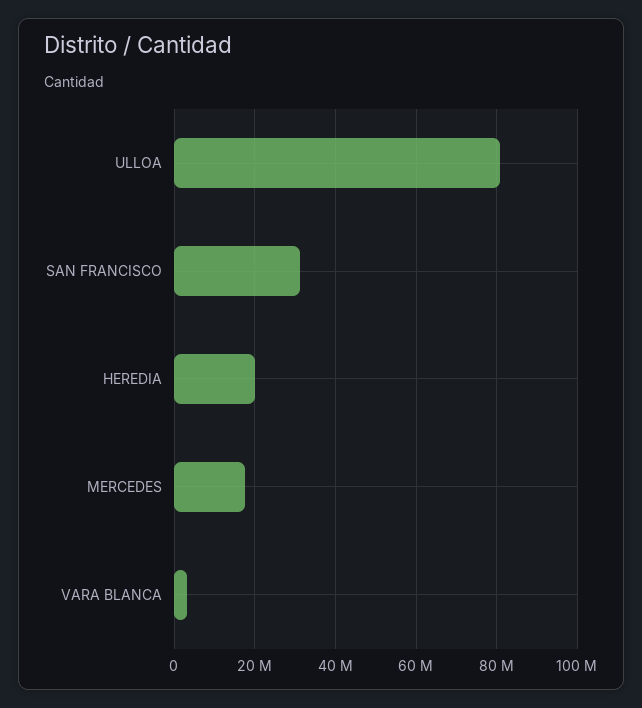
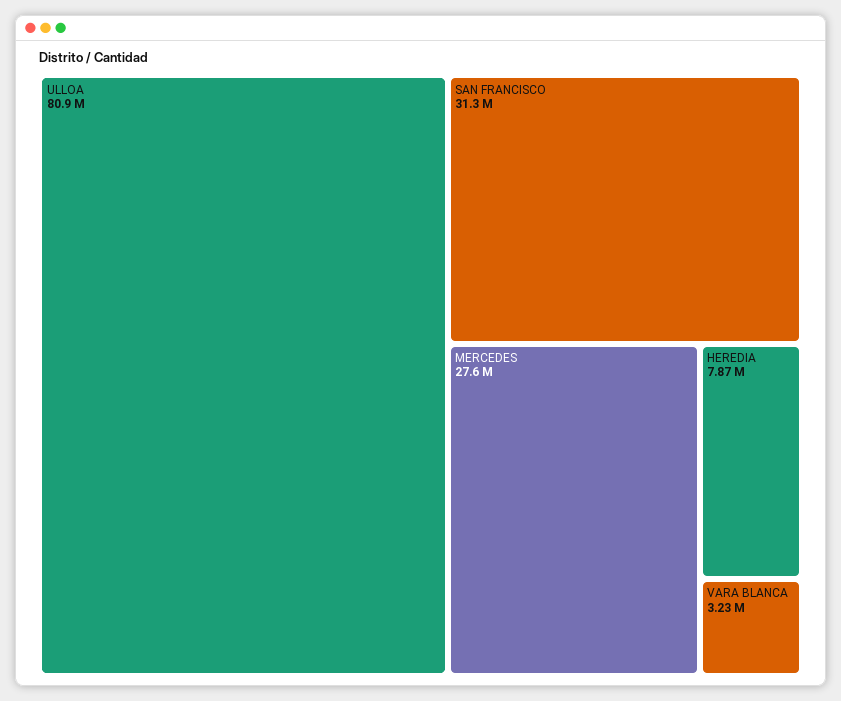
  {
    "ULLOA": 80900000,
    "SAN FRANCISCO": 31300000,
-   "HEREDIA": 20000000,
+   "HEREDIA": 7870000,
-   "MERCEDES": 18000000,
+   "MERCEDES": 27600000,
    "VARA BLANCA": 3230000
  }

